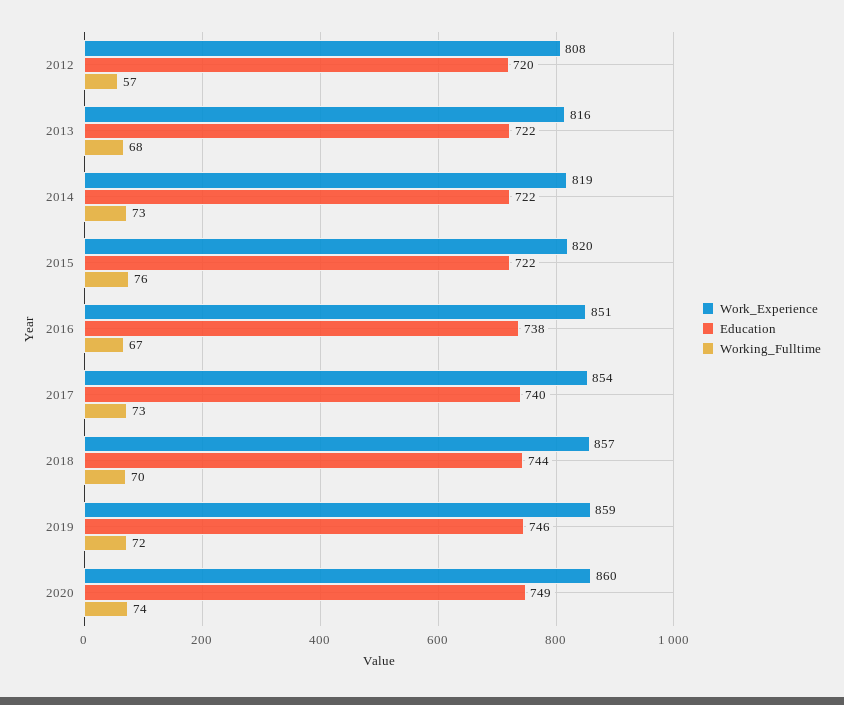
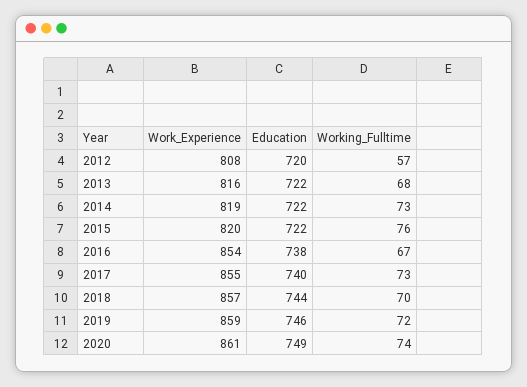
  {
    "Work_Experience": {
      "2012": 808,
      "2013": 816,
      "2014": 819,
      "2015": 820,
-     "2016": 851,
+     "2016": 854,
-     "2017": 854,
+     "2017": 855,
      "2018": 857,
      "2019": 859,
-     "2020": 860
+     "2020": 861
    },
    "Education": {
      "2012": 720,
      "2013": 722,
      "2014": 722,
      "2015": 722,
      "2016": 738,
      "2017": 740,
      "2018": 744,
      "2019": 746,
      "2020": 749
    },
    "Working_Fulltime": {
      "2012": 57,
      "2013": 68,
      "2014": 73,
      "2015": 76,
      "2016": 67,
      "2017": 73,
      "2018": 70,
      "2019": 72,
      "2020": 74
    }
  }

